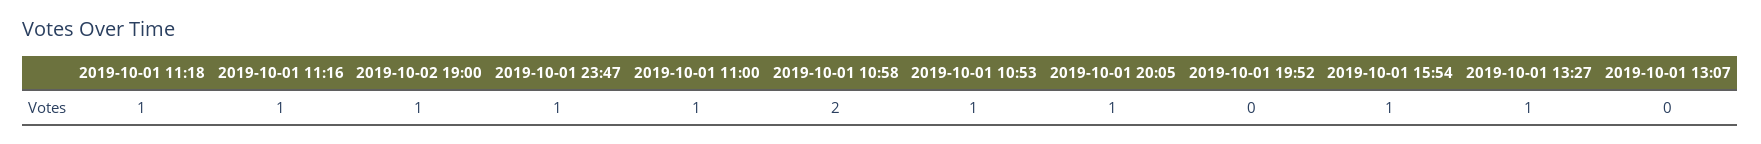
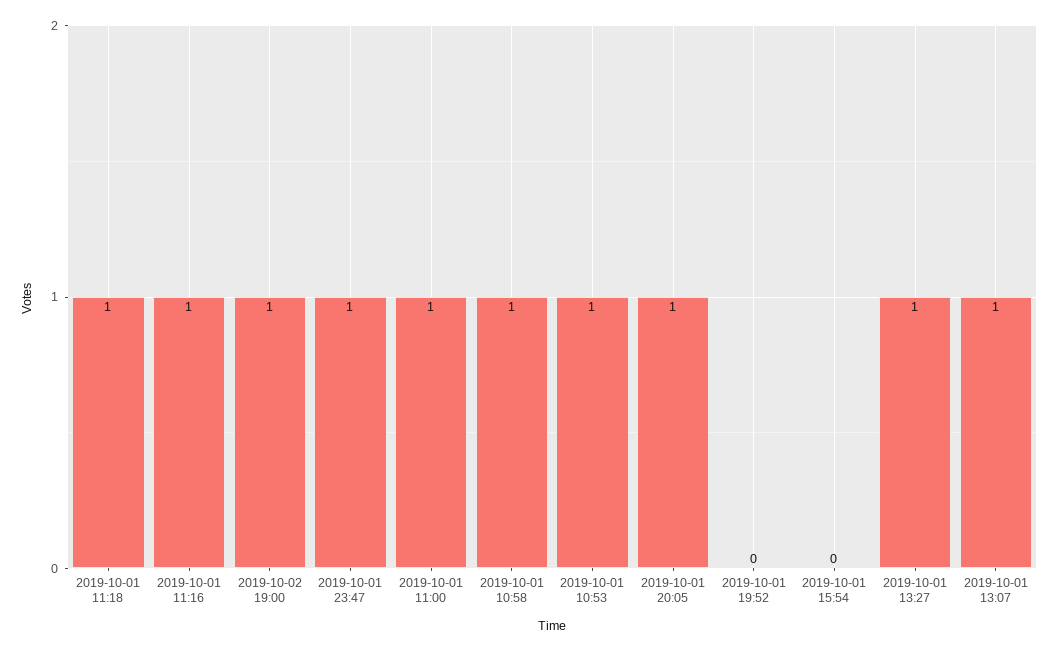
  {
    "2019-10-01 11:18": 1,
    "2019-10-01 11:16": 1,
    "2019-10-02 19:00": 1,
    "2019-10-01 23:47": 1,
    "2019-10-01 11:00": 1,
-   "2019-10-01 10:58": 2,
+   "2019-10-01 10:58": 1,
    "2019-10-01 10:53": 1,
    "2019-10-01 20:05": 1,
    "2019-10-01 19:52": 0,
-   "2019-10-01 15:54": 1,
+   "2019-10-01 15:54": 0,
    "2019-10-01 13:27": 1,
-   "2019-10-01 13:07": 0
+   "2019-10-01 13:07": 1
  }

